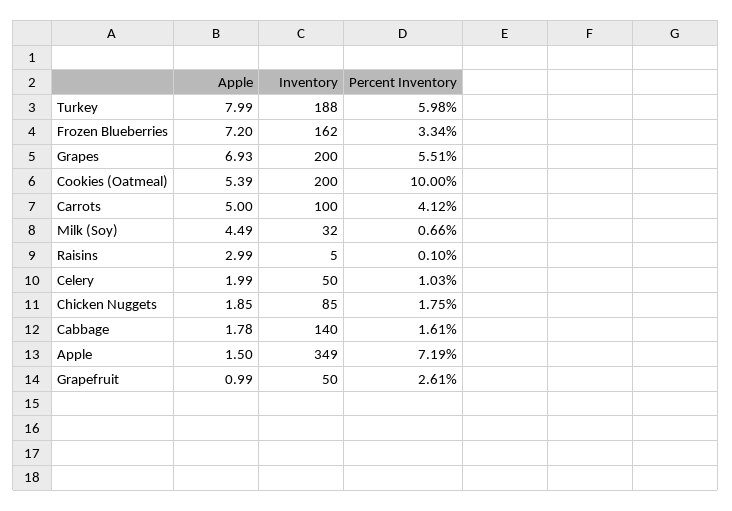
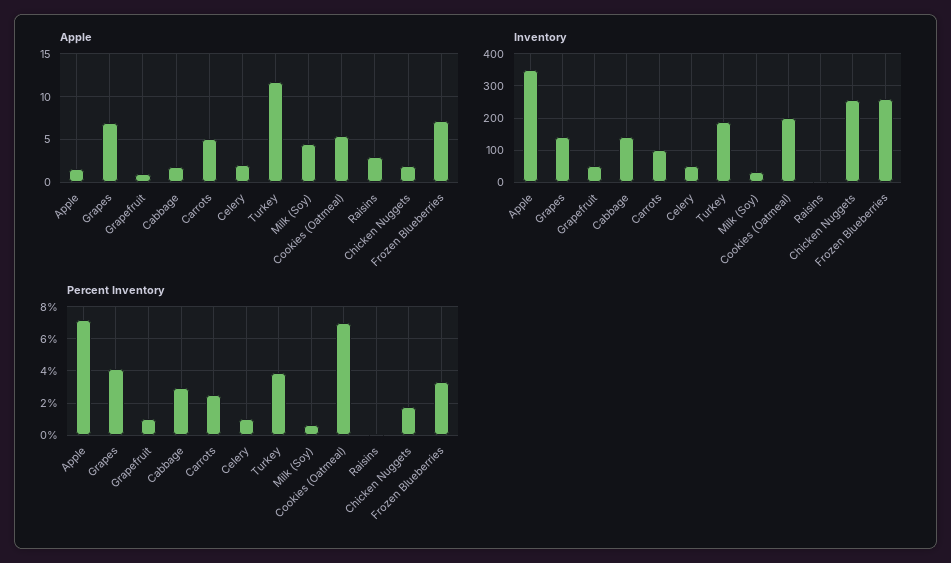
  {
    "Apple": {
-     "Turkey": 7.99,
+     "Turkey": 12,
      "Frozen Blueberries": 7.2,
      "Grapes": 6.93,
      "Cookies (Oatmeal)": 5.39,
      "Carrots": 5,
      "Milk (Soy)": 4.49,
      "Raisins": 2.99,
      "Celery": 1.99,
      "Chicken Nuggets": 1.85,
      "Cabbage": 1.78,
      "Apple": 1.5,
      "Grapefruit": 0.99
    },
    "Inventory": {
      "Turkey": 188,
-     "Frozen Blueberries": 162,
+     "Frozen Blueberries": 260,
-     "Grapes": 200,
+     "Grapes": 140,
      "Cookies (Oatmeal)": 200,
      "Carrots": 100,
      "Milk (Soy)": 32,
      "Raisins": 5,
      "Celery": 50,
-     "Chicken Nuggets": 85,
+     "Chicken Nuggets": 260,
      "Cabbage": 140,
      "Apple": 349,
      "Grapefruit": 50
    },
    "Percent Inventory": {
-     "Turkey": 5.98,
+     "Turkey": 4,
      "Frozen Blueberries": 3.34,
-     "Grapes": 5.51,
+     "Grapes": 4,
-     "Cookies (Oatmeal)": 10,
+     "Cookies (Oatmeal)": 7,
-     "Carrots": 4.12,
+     "Carrots": 2.5,
      "Milk (Soy)": 0.66,
      "Raisins": 0.1,
      "Celery": 1.03,
      "Chicken Nuggets": 1.75,
-     "Cabbage": 1.61,
+     "Cabbage": 3,
      "Apple": 7.19,
-     "Grapefruit": 2.61
+     "Grapefruit": 1
    }
  }

